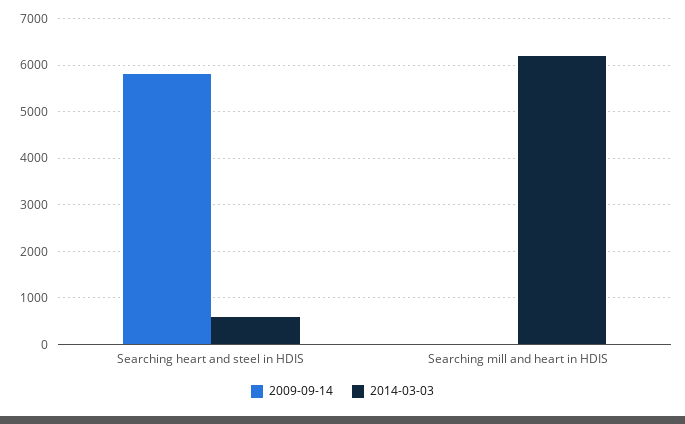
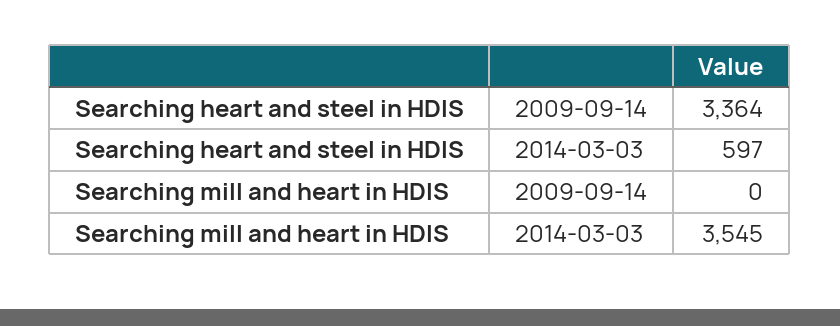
  {
    "2009-09-14": {
-     "Searching heart and steel in HDIS": 5800,
+     "Searching heart and steel in HDIS": 3364,
      "Searching mill and heart in HDIS": 0
    },
    "2014-03-03": {
      "Searching heart and steel in HDIS": 597,
-     "Searching mill and heart in HDIS": 6200
+     "Searching mill and heart in HDIS": 3545
    }
  }

